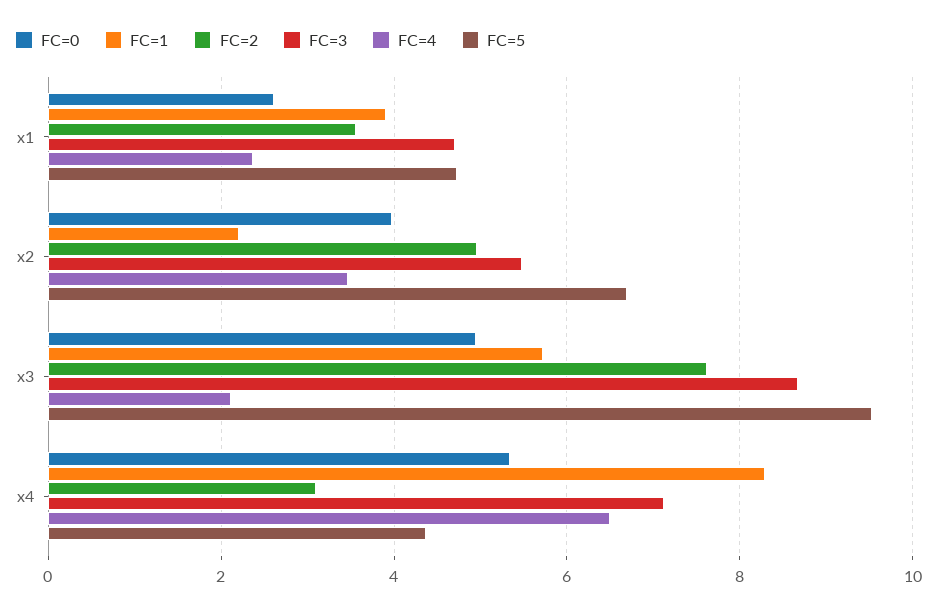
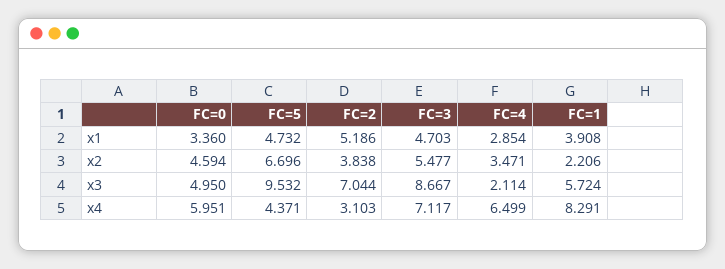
  {
    "FC=0": {
-     "x1": 2.6,
+     "x1": 3.36,
-     "x2": 4,
+     "x2": 4.594,
      "x3": 4.95,
-     "x4": 5.4
+     "x4": 5.951
    },
    "FC=1": {
      "x1": 3.908,
      "x2": 2.206,
      "x3": 5.724,
      "x4": 8.291
    },
    "FC=2": {
-     "x1": 3.6,
+     "x1": 5.186,
-     "x2": 5,
+     "x2": 3.838,
-     "x3": 7.6,
+     "x3": 7.044,
      "x4": 3.103
    },
    "FC=3": {
      "x1": 4.703,
      "x2": 5.477,
      "x3": 8.667,
      "x4": 7.117
    },
    "FC=4": {
-     "x1": 2.4,
+     "x1": 2.854,
      "x2": 3.471,
      "x3": 2.114,
      "x4": 6.499
    },
    "FC=5": {
      "x1": 4.732,
      "x2": 6.696,
      "x3": 9.532,
      "x4": 4.371
    }
  }

